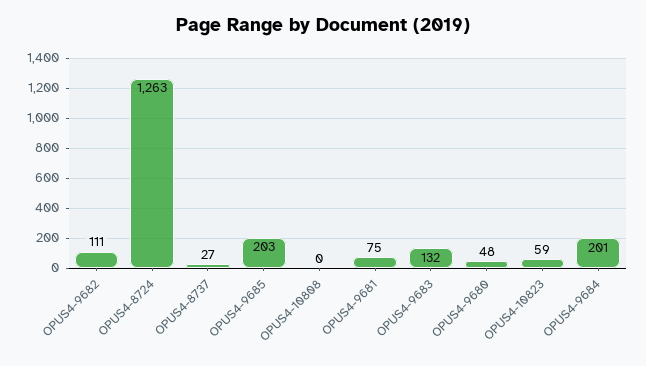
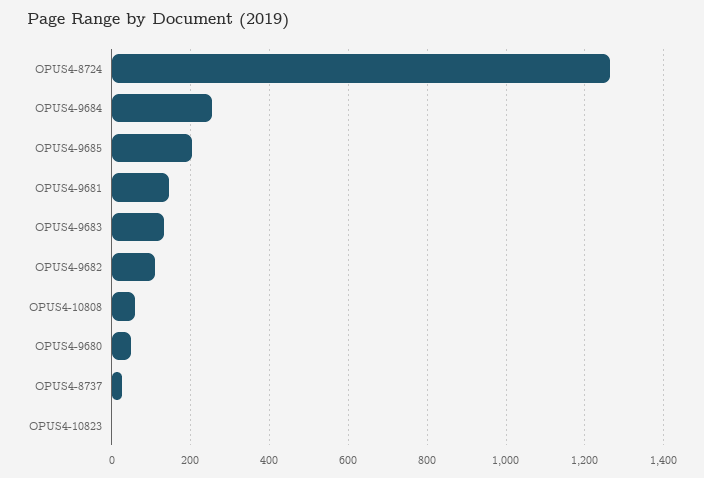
  {
    "OPUS4-9682": 111,
    "OPUS4-8724": 1263,
    "OPUS4-8737": 27,
    "OPUS4-9685": 203,
-   "OPUS4-10808": 0,
+   "OPUS4-10808": 60,
-   "OPUS4-9681": 75,
+   "OPUS4-9681": 140,
    "OPUS4-9683": 132,
    "OPUS4-9680": 48,
-   "OPUS4-10823": 59,
+   "OPUS4-10823": 0,
-   "OPUS4-9684": 201
+   "OPUS4-9684": 260
  }

